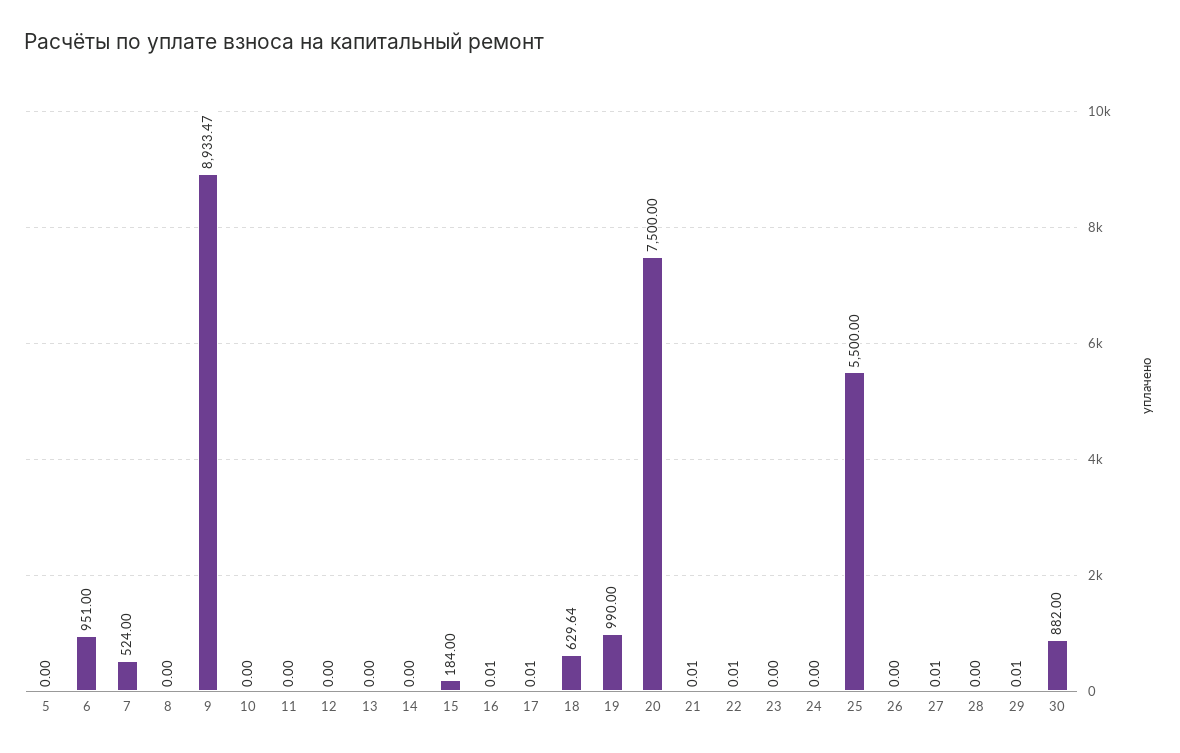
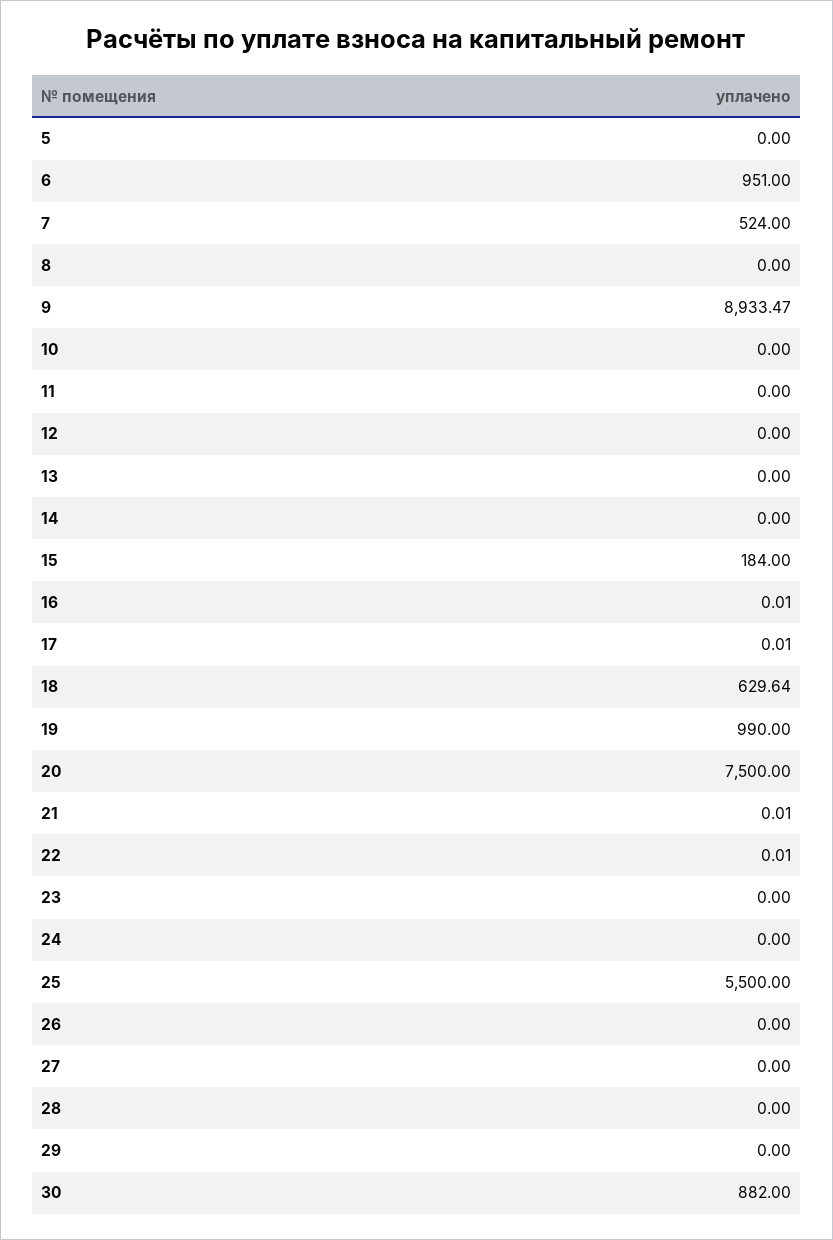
  {
    "5": 0,
    "6": 951,
    "7": 524,
    "8": 0,
    "9": 8933.47,
    "10": 0,
    "11": 0,
    "12": 0,
    "13": 0,
    "14": 0,
    "15": 184,
    "16": 0.01,
    "17": 0.01,
    "18": 629.64,
    "19": 990,
    "20": 7500,
    "21": 0.01,
    "22": 0.01,
    "23": 0,
    "24": 0,
    "25": 5500,
    "26": 0,
-   "27": 0.01,
+   "27": 0,
    "28": 0,
-   "29": 0.01,
+   "29": 0,
    "30": 882
  }

